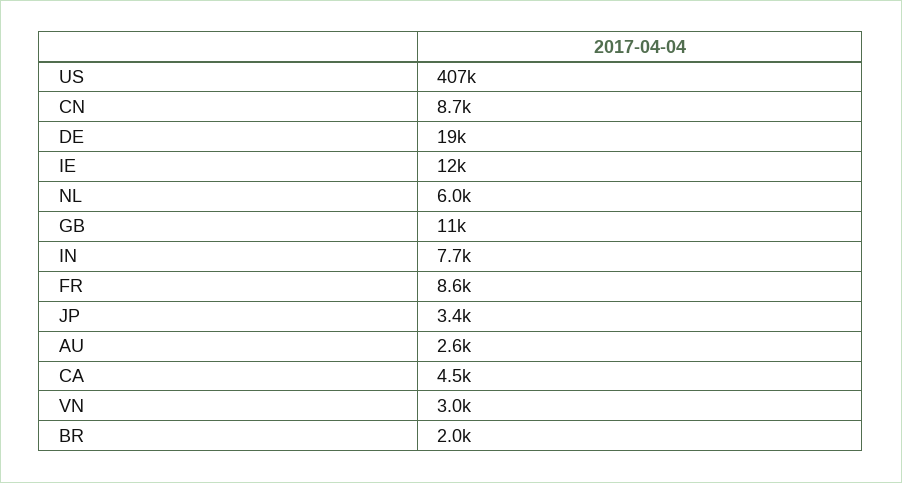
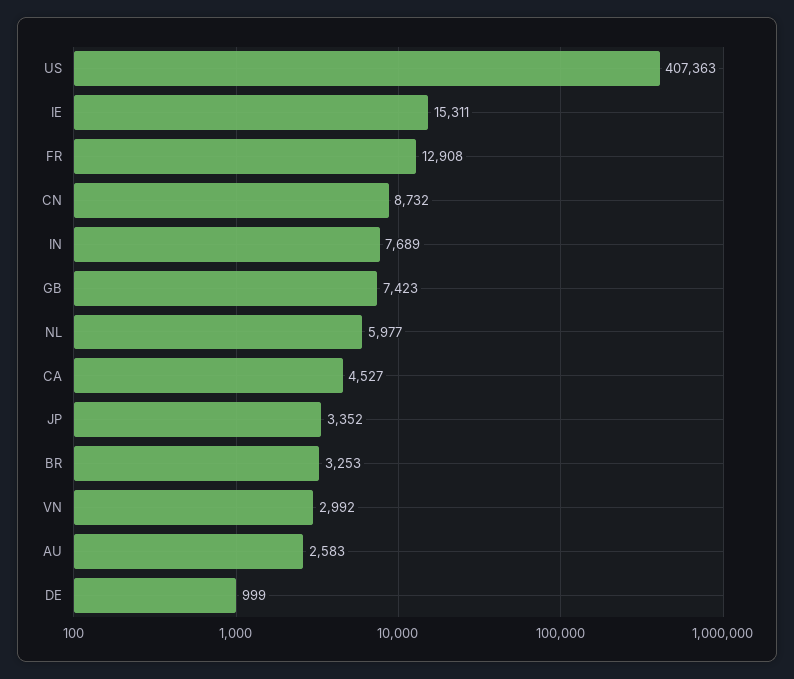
  {
    "US": 407363,
    "CN": 8732,
-   "DE": 19000,
+   "DE": 999,
-   "IE": 12000,
+   "IE": 15311,
    "NL": 5977,
-   "GB": 11000,
+   "GB": 7423,
    "IN": 7689,
-   "FR": 8600,
+   "FR": 12908,
    "JP": 3352,
    "AU": 2583,
    "CA": 4527,
    "VN": 2992,
-   "BR": 2000
+   "BR": 3253
  }

